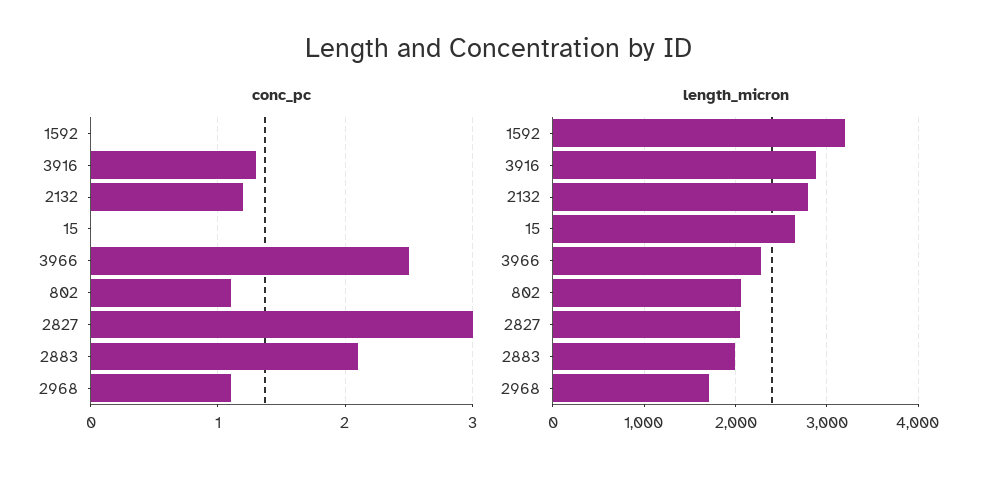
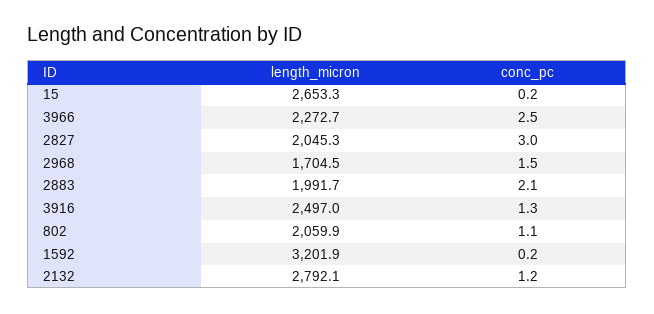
  {
    "conc_pc": {
-     "1592": 0,
+     "1592": 0.2,
      "3916": 1.3,
      "2132": 1.2,
-     "15": 0,
+     "15": 0.2,
      "3966": 2.5,
      "802": 1.1,
      "2827": 3,
      "2883": 2.1,
-     "2968": 1.1
+     "2968": 1.5
    },
    "length_micron": {
      "1592": 3201.9,
-     "3916": 2900,
+     "3916": 2497,
      "2132": 2792.1,
      "15": 2653.3,
      "3966": 2272.7,
      "802": 2059.9,
      "2827": 2045.3,
      "2883": 1991.7,
      "2968": 1704.5
    }
  }

